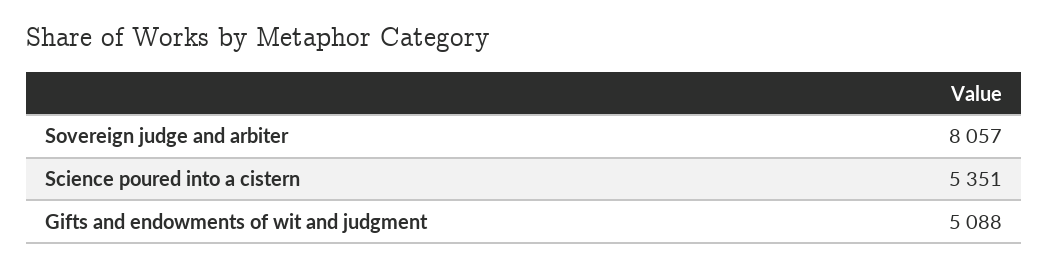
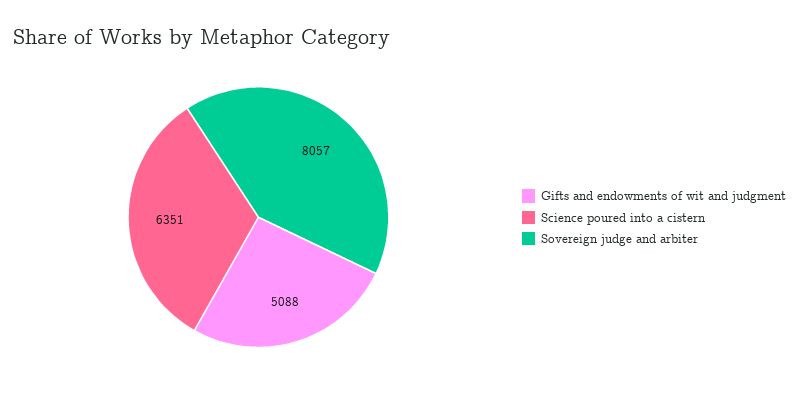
  {
    "Sovereign judge and arbiter": 8057,
-   "Science poured into a cistern": 5351,
+   "Science poured into a cistern": 6351,
    "Gifts and endowments of wit and judgment": 5088
  }

